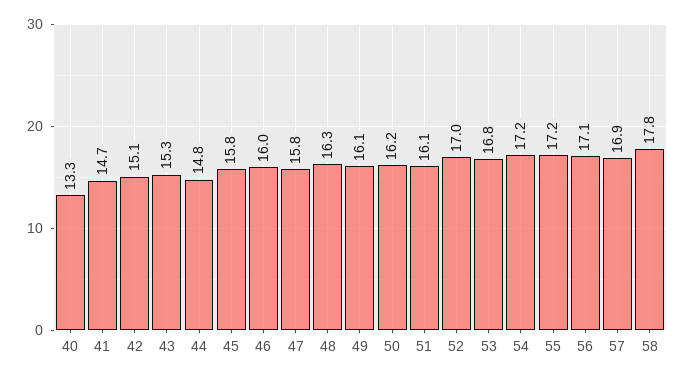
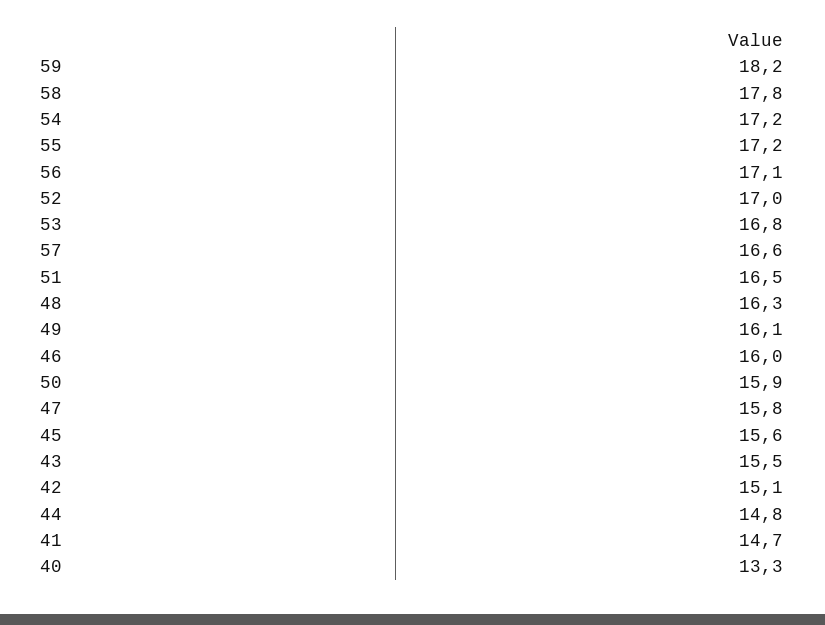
  {
    "40": 13.3,
    "41": 14.7,
    "42": 15.1,
-   "43": 15.3,
+   "43": 15.5,
    "44": 14.8,
-   "45": 15.8,
+   "45": 15.6,
    "46": 16,
    "47": 15.8,
    "48": 16.3,
    "49": 16.1,
-   "50": 16.2,
+   "50": 15.9,
-   "51": 16.1,
+   "51": 16.5,
    "52": 17,
    "53": 16.8,
    "54": 17.2,
    "55": 17.2,
    "56": 17.1,
-   "57": 16.9,
+   "57": 16.6,
-   "58": 17.8
+   "58": 17.8,
+   "59": 18.2
  }

